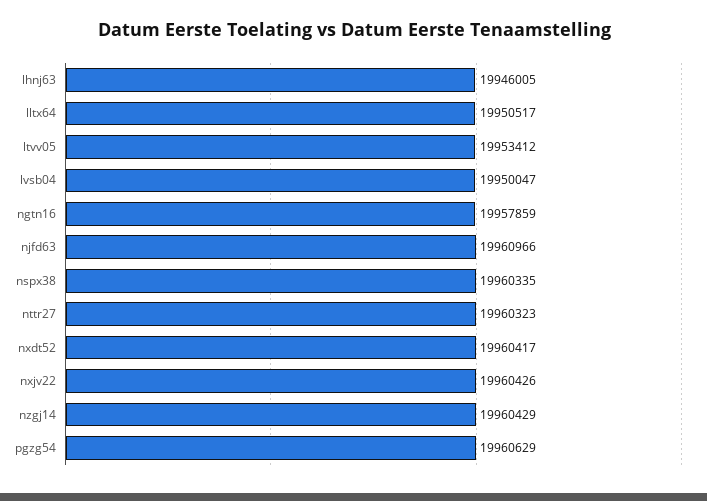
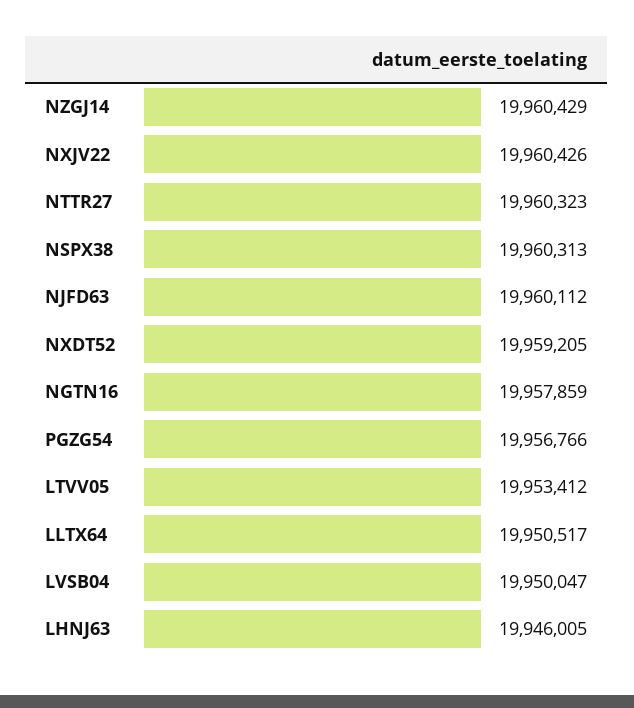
  {
    "lhnj63": 19946005,
    "lltx64": 19950517,
    "ltvv05": 19953412,
    "lvsb04": 19950047,
    "ngtn16": 19957859,
-   "njfd63": 19960966,
+   "njfd63": 19960112,
-   "nspx38": 19960335,
+   "nspx38": 19960313,
    "nttr27": 19960323,
-   "nxdt52": 19960417,
+   "nxdt52": 19959205,
    "nxjv22": 19960426,
    "nzgj14": 19960429,
-   "pgzg54": 19960629
+   "pgzg54": 19956766
  }

